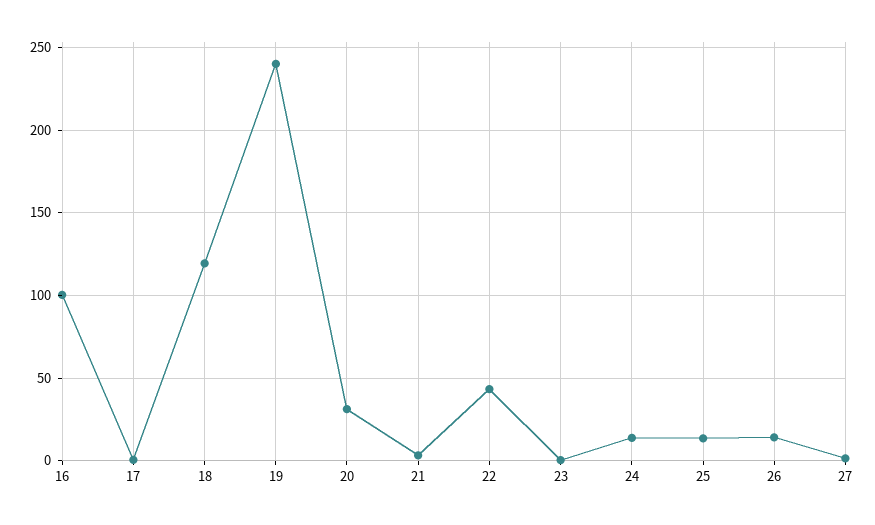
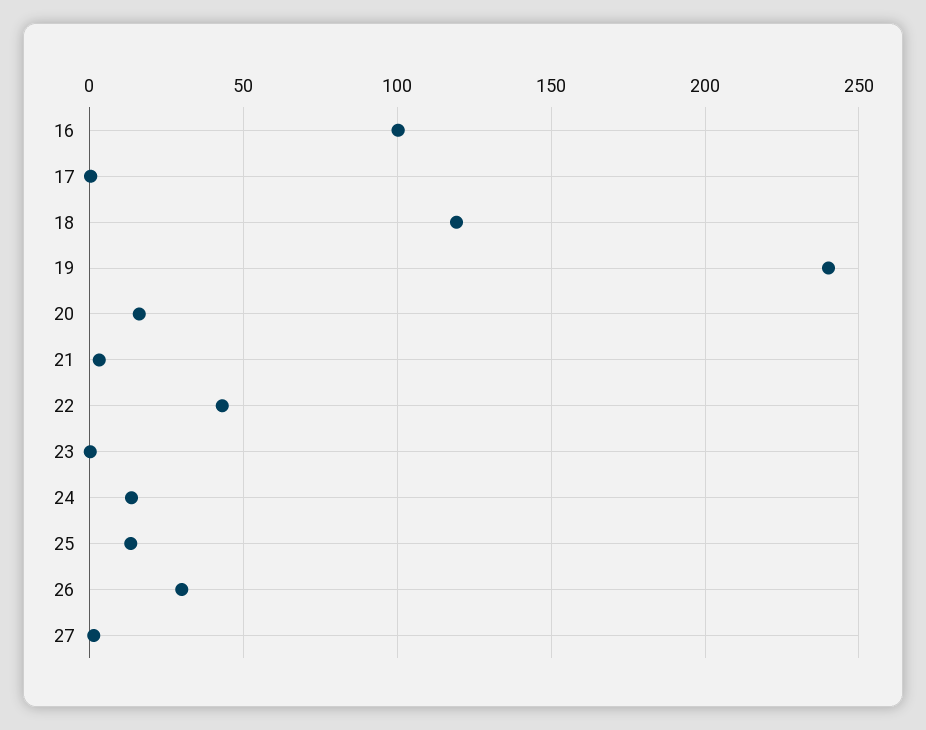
  {
    "16": 100,
    "17": 0,
    "18": 120,
    "19": 240,
-   "20": 30,
+   "20": 15,
    "21": 5,
    "22": 45,
    "23": 0,
    "24": 15,
    "25": 15,
-   "26": 15,
+   "26": 30,
    "27": 0
  }

